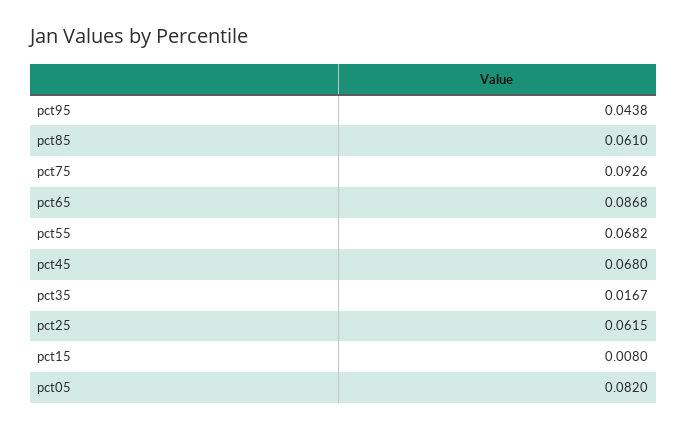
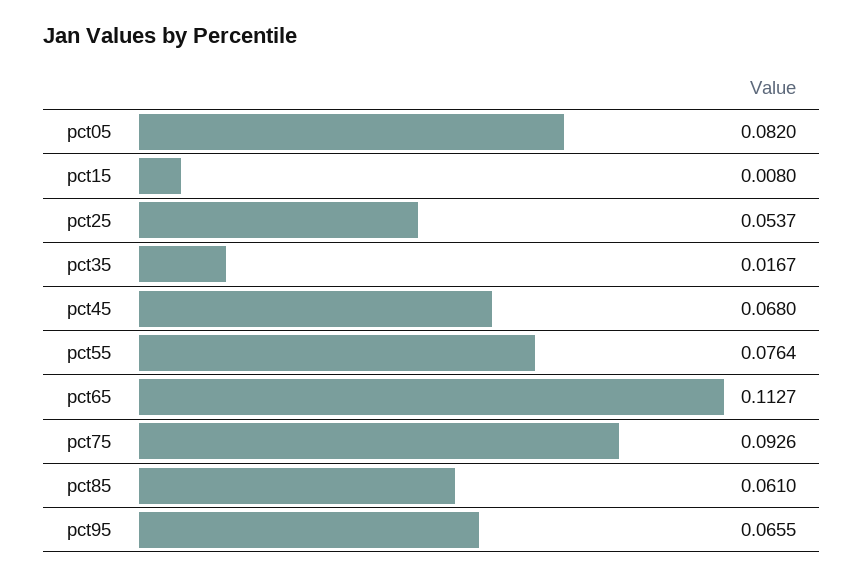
  {
-   "pct95": 0.0438,
+   "pct95": 0.0655,
    "pct85": 0.061,
    "pct75": 0.0926,
-   "pct65": 0.0868,
+   "pct65": 0.1127,
-   "pct55": 0.0682,
+   "pct55": 0.0764,
    "pct45": 0.068,
    "pct35": 0.0167,
-   "pct25": 0.0615,
+   "pct25": 0.0537,
    "pct15": 0.008,
    "pct05": 0.082
  }

